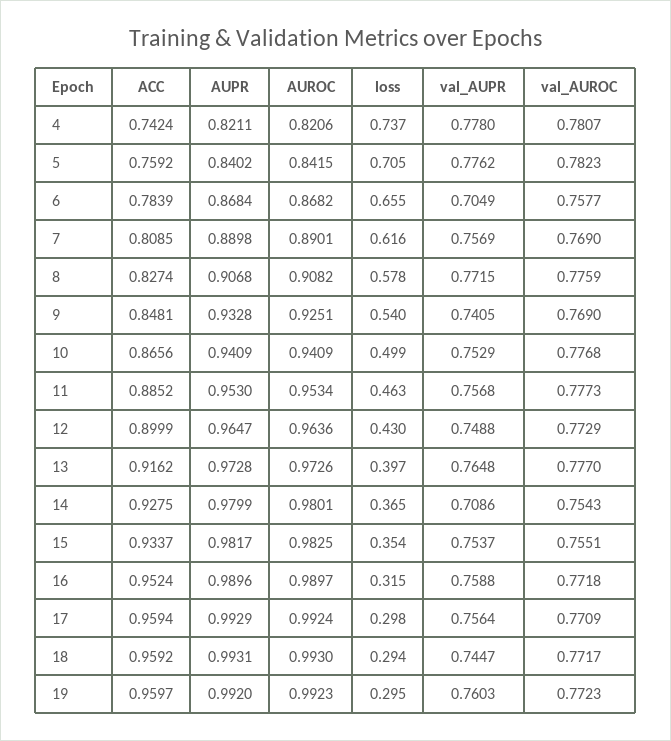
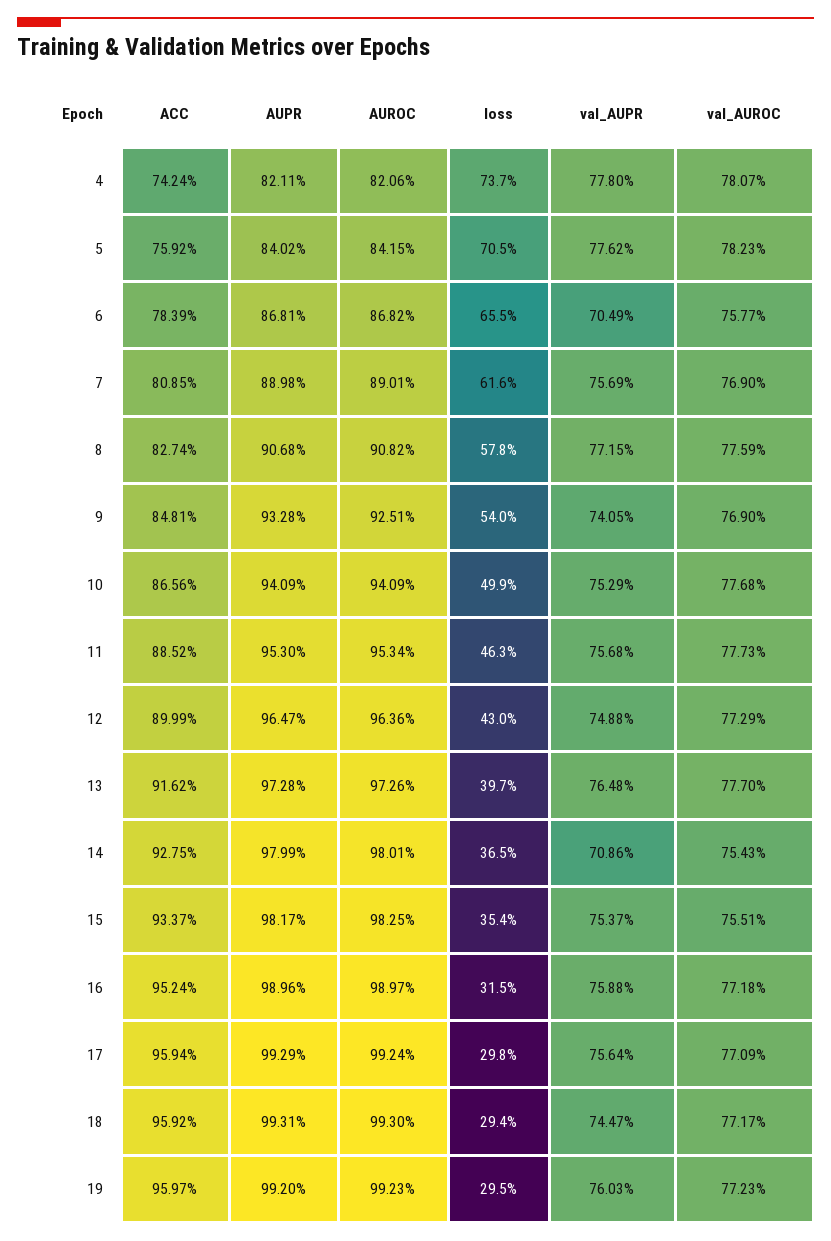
  {
    "ACC": {
      "4": 0.7424,
      "5": 0.7592,
      "6": 0.7839,
      "7": 0.8085,
      "8": 0.8274,
      "9": 0.8481,
      "10": 0.8656,
      "11": 0.8852,
      "12": 0.8999,
      "13": 0.9162,
      "14": 0.9275,
      "15": 0.9337,
      "16": 0.9524,
      "17": 0.9594,
      "18": 0.9592,
      "19": 0.9597
    },
    "AUPR": {
      "4": 0.8211,
      "5": 0.8402,
-     "6": 0.8684,
+     "6": 0.8681,
      "7": 0.8898,
      "8": 0.9068,
      "9": 0.9328,
      "10": 0.9409,
      "11": 0.953,
      "12": 0.9647,
      "13": 0.9728,
      "14": 0.9799,
      "15": 0.9817,
      "16": 0.9896,
      "17": 0.9929,
      "18": 0.9931,
      "19": 0.992
    },
    "AUROC": {
      "4": 0.8206,
      "5": 0.8415,
      "6": 0.8682,
      "7": 0.8901,
      "8": 0.9082,
      "9": 0.9251,
      "10": 0.9409,
      "11": 0.9534,
      "12": 0.9636,
      "13": 0.9726,
      "14": 0.9801,
      "15": 0.9825,
      "16": 0.9897,
      "17": 0.9924,
      "18": 0.993,
      "19": 0.9923
    },
    "loss": {
      "4": 0.737,
      "5": 0.705,
      "6": 0.655,
      "7": 0.616,
      "8": 0.578,
      "9": 0.54,
      "10": 0.499,
      "11": 0.463,
      "12": 0.43,
      "13": 0.397,
      "14": 0.365,
      "15": 0.354,
      "16": 0.315,
      "17": 0.298,
      "18": 0.294,
      "19": 0.295
    },
    "val_AUPR": {
      "4": 0.778,
      "5": 0.7762,
      "6": 0.7049,
      "7": 0.7569,
      "8": 0.7715,
      "9": 0.7405,
      "10": 0.7529,
      "11": 0.7568,
      "12": 0.7488,
      "13": 0.7648,
      "14": 0.7086,
      "15": 0.7537,
      "16": 0.7588,
      "17": 0.7564,
      "18": 0.7447,
      "19": 0.7603
    },
    "val_AUROC": {
      "4": 0.7807,
      "5": 0.7823,
      "6": 0.7577,
      "7": 0.769,
      "8": 0.7759,
      "9": 0.769,
      "10": 0.7768,
      "11": 0.7773,
      "12": 0.7729,
      "13": 0.777,
      "14": 0.7543,
      "15": 0.7551,
      "16": 0.7718,
      "17": 0.7709,
      "18": 0.7717,
      "19": 0.7723
    }
  }

